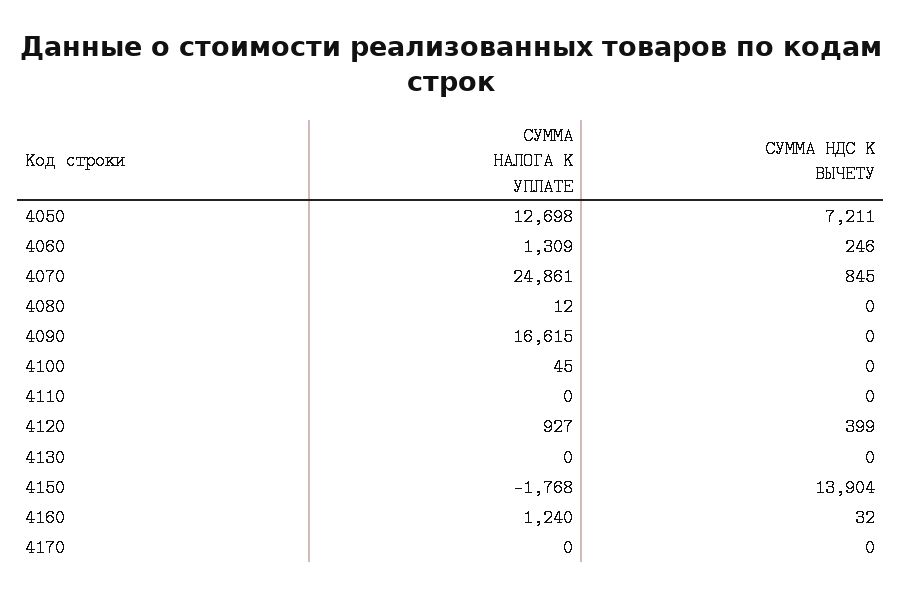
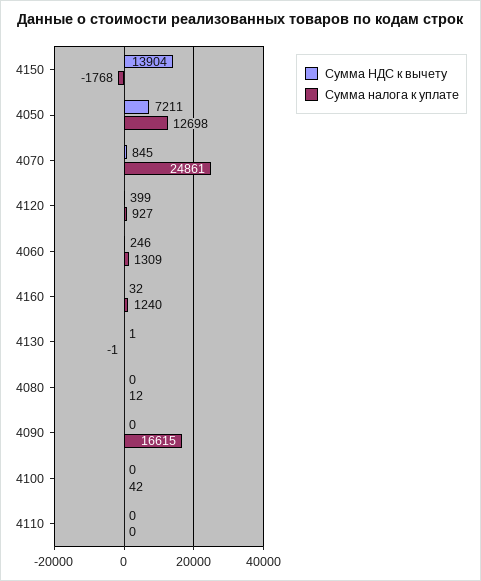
  {
    "СУММА НАЛОГА К УПЛАТЕ": {
      "4050": 12698,
      "4060": 1309,
      "4070": 24861,
      "4080": 12,
      "4090": 16615,
-     "4100": 45,
+     "4100": 42,
      "4110": 0,
      "4120": 927,
-     "4130": 0,
+     "4130": -1,
      "4150": -1768,
-     "4160": 1240,
+     "4160": 1240
-     "4170": 0
    },
    "СУММА НДС К ВЫЧЕТУ": {
      "4050": 7211,
      "4060": 246,
      "4070": 845,
      "4080": 0,
      "4090": 0,
      "4100": 0,
      "4110": 0,
      "4120": 399,
-     "4130": 0,
+     "4130": 1,
      "4150": 13904,
-     "4160": 32,
+     "4160": 32
-     "4170": 0
    }
  }

